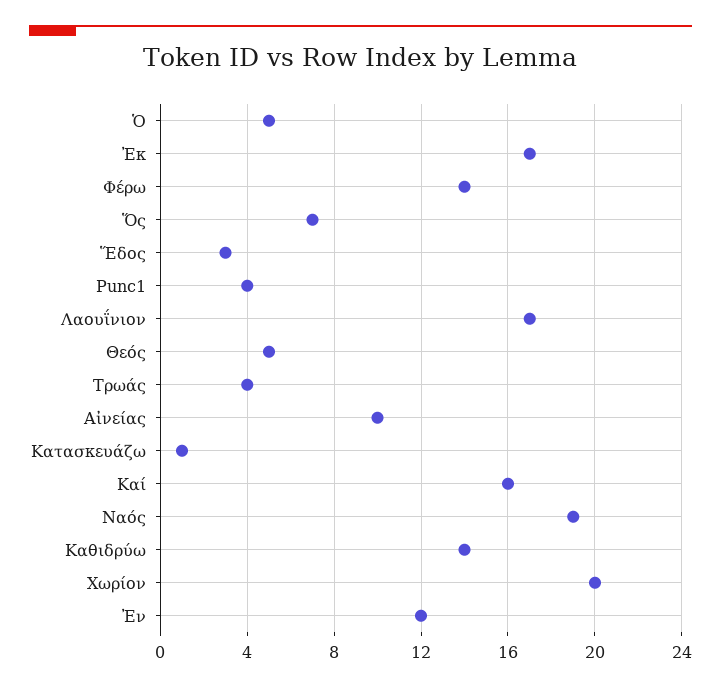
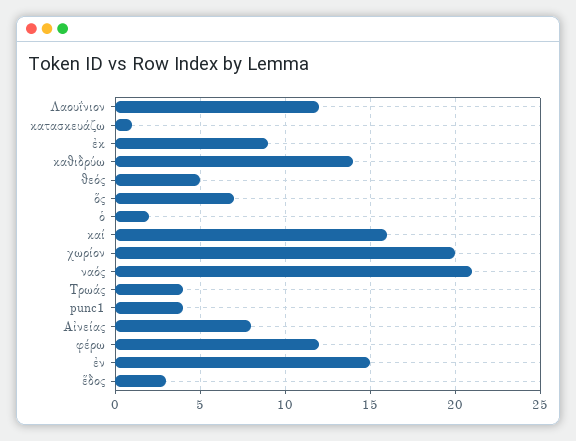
  {
-   "Ὁ": 5,
+   "Ὁ": 2,
-   "Ἐκ": 17,
+   "Ἐκ": 9,
-   "Φέρω": 14,
+   "Φέρω": 12,
    "Ὅς": 7,
    "Ἕδος": 3,
    "Punc1": 4,
-   "Λαουΐνιον": 17,
+   "Λαουΐνιον": 12,
    "Θεός": 5,
    "Τρωάς": 4,
-   "Αἰνείας": 10,
+   "Αἰνείας": 8,
    "Κατασκευάζω": 1,
    "Καί": 16,
-   "Ναός": 19,
+   "Ναός": 21,
    "Καθιδρύω": 14,
    "Χωρίον": 20,
-   "Ἐν": 12
+   "Ἐν": 15
  }

